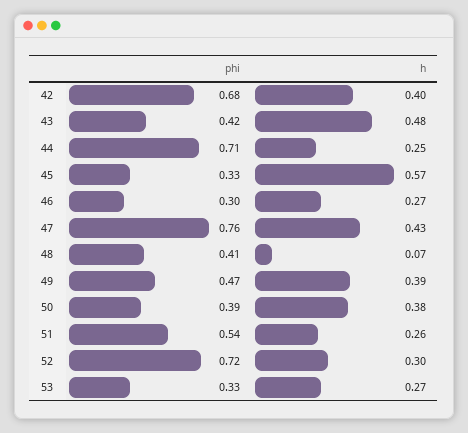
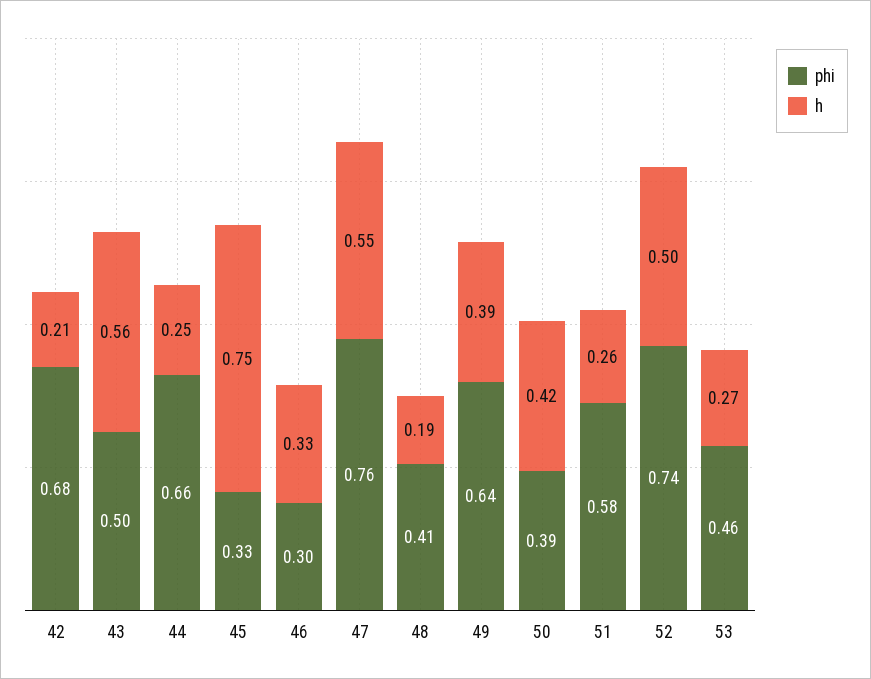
  {
    "phi": {
      "42": 0.68,
-     "43": 0.42,
+     "43": 0.5,
-     "44": 0.71,
+     "44": 0.66,
      "45": 0.33,
      "46": 0.3,
      "47": 0.76,
      "48": 0.41,
-     "49": 0.47,
+     "49": 0.64,
      "50": 0.39,
-     "51": 0.54,
+     "51": 0.58,
-     "52": 0.72,
+     "52": 0.74,
-     "53": 0.33
+     "53": 0.46
    },
    "h": {
-     "42": 0.4,
+     "42": 0.21,
-     "43": 0.48,
+     "43": 0.56,
      "44": 0.25,
-     "45": 0.57,
+     "45": 0.75,
-     "46": 0.27,
+     "46": 0.33,
-     "47": 0.43,
+     "47": 0.55,
-     "48": 0.07,
+     "48": 0.19,
      "49": 0.39,
-     "50": 0.38,
+     "50": 0.42,
      "51": 0.26,
-     "52": 0.3,
+     "52": 0.5,
      "53": 0.27
    }
  }

